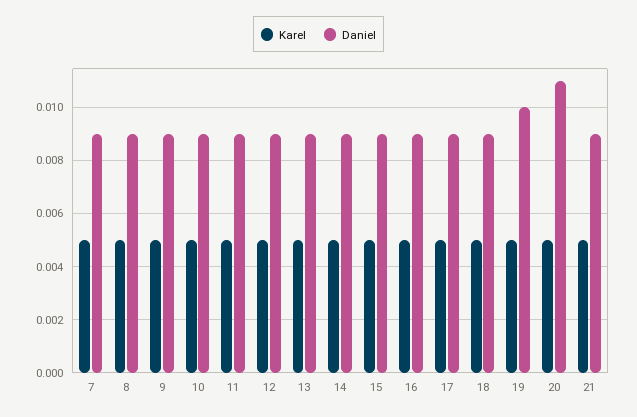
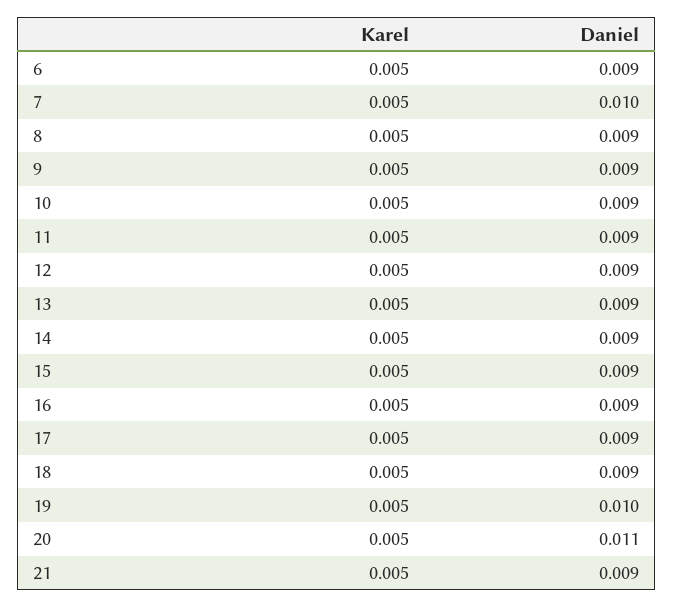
  {
    "Karel": {
      "7": 0.005,
      "8": 0.005,
      "9": 0.005,
      "10": 0.005,
      "11": 0.005,
      "12": 0.005,
      "13": 0.005,
      "14": 0.005,
      "15": 0.005,
      "16": 0.005,
      "17": 0.005,
      "18": 0.005,
      "19": 0.005,
      "20": 0.005,
-     "21": 0.005
+     "21": 0.005,
+     "6": 0.005
    },
    "Daniel": {
-     "7": 0.009,
+     "7": 0.01,
      "8": 0.009,
      "9": 0.009,
      "10": 0.009,
      "11": 0.009,
      "12": 0.009,
      "13": 0.009,
      "14": 0.009,
      "15": 0.009,
      "16": 0.009,
      "17": 0.009,
      "18": 0.009,
      "19": 0.01,
      "20": 0.011,
-     "21": 0.009
+     "21": 0.009,
+     "6": 0.009
    }
  }

